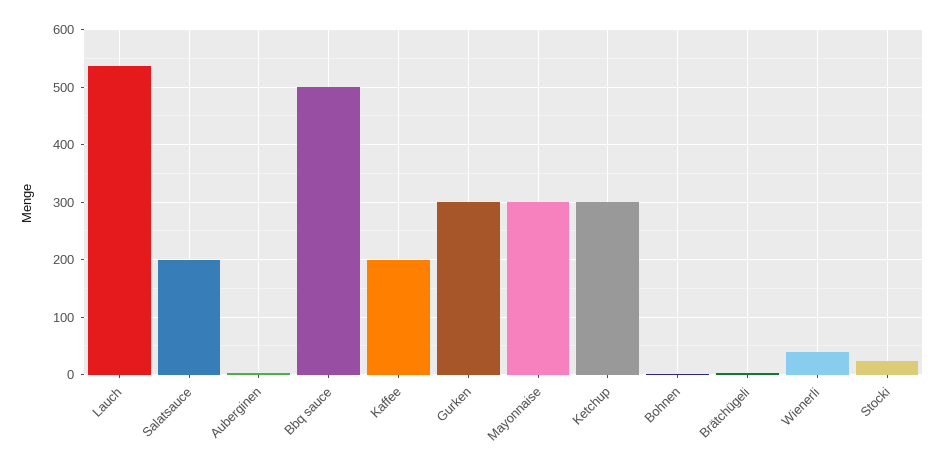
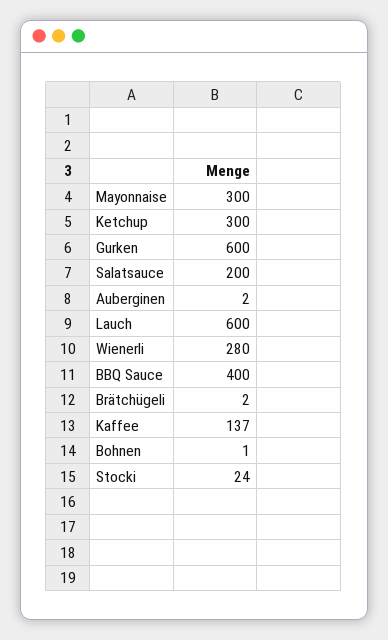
  {
-   "Lauch": 540,
+   "Lauch": 600,
    "Salatsauce": 200,
    "Auberginen": 2,
-   "Bbq sauce": 500,
+   "Bbq sauce": 400,
-   "Kaffee": 200,
+   "Kaffee": 137,
-   "Gurken": 300,
+   "Gurken": 600,
    "Mayonnaise": 300,
    "Ketchup": 300,
    "Bohnen": 1,
    "Brätchügeli": 2,
-   "Wienerli": 40,
+   "Wienerli": 280,
    "Stocki": 24
  }

